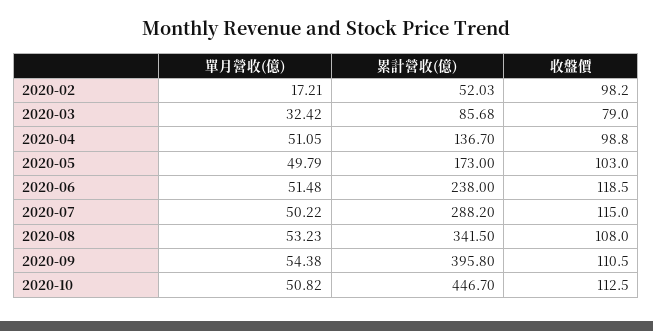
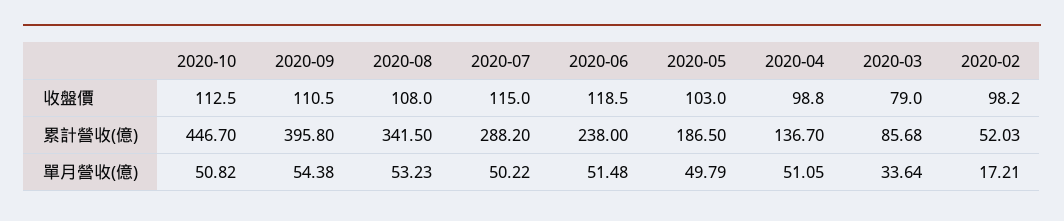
  {
    "單月營收(億)": {
      "2020-02": 17.21,
-     "2020-03": 32.42,
+     "2020-03": 33.64,
      "2020-04": 51.05,
      "2020-05": 49.79,
      "2020-06": 51.48,
      "2020-07": 50.22,
      "2020-08": 53.23,
      "2020-09": 54.38,
      "2020-10": 50.82
    },
    "累計營收(億)": {
      "2020-02": 52.03,
      "2020-03": 85.68,
      "2020-04": 136.7,
-     "2020-05": 173,
+     "2020-05": 186.5,
      "2020-06": 238,
      "2020-07": 288.2,
      "2020-08": 341.5,
      "2020-09": 395.8,
      "2020-10": 446.7
    },
    "收盤價": {
      "2020-02": 98.2,
      "2020-03": 79,
      "2020-04": 98.8,
      "2020-05": 103,
      "2020-06": 118.5,
      "2020-07": 115,
      "2020-08": 108,
      "2020-09": 110.5,
      "2020-10": 112.5
    }
  }

